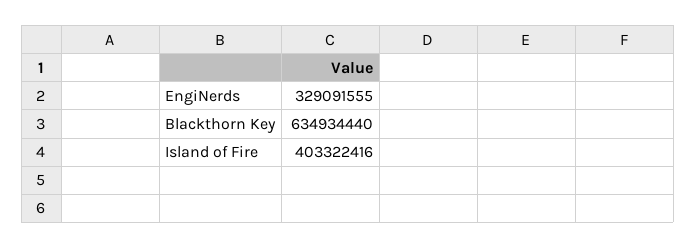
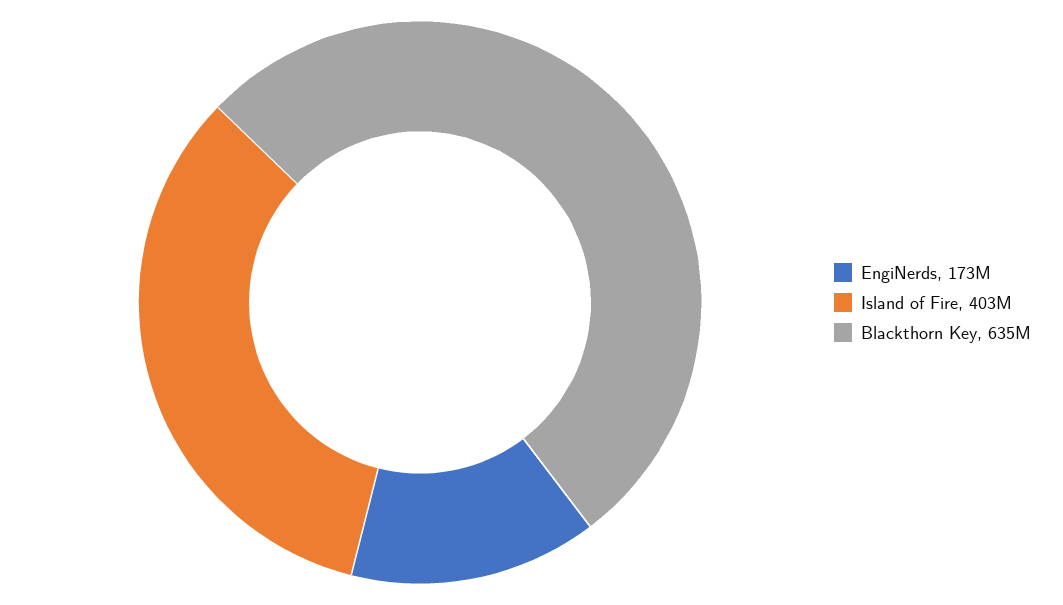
  {
-   "EngiNerds": 329091555,
+   "EngiNerds": 173000000,
    "Blackthorn Key": 634934440,
    "Island of Fire": 403322416
  }

